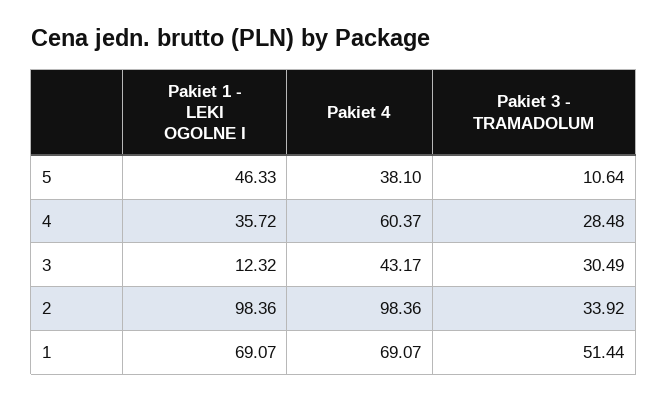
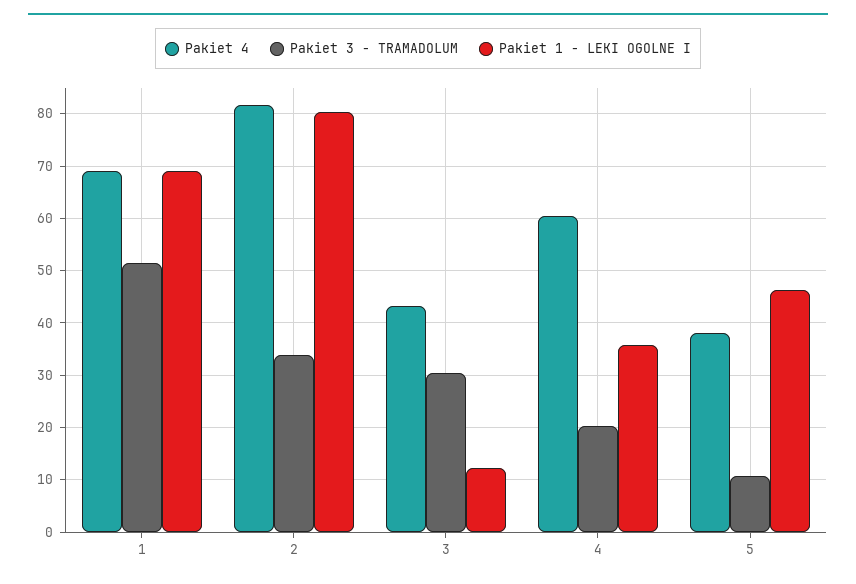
  {
    "Pakiet 1 - LEKI OGOLNE I": {
      "5": 46.33,
      "4": 35.72,
      "3": 12.32,
-     "2": 98.36,
+     "2": 80,
      "1": 69.07
    },
    "Pakiet 4": {
      "5": 38.1,
      "4": 60.37,
      "3": 43.17,
-     "2": 98.36,
+     "2": 82,
      "1": 69.07
    },
    "Pakiet 3 - TRAMADOLUM": {
      "5": 10.64,
-     "4": 28.48,
+     "4": 20,
      "3": 30.49,
      "2": 33.92,
      "1": 51.44
    }
  }

